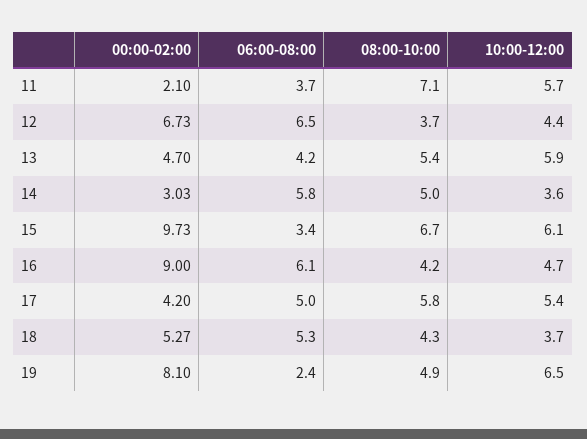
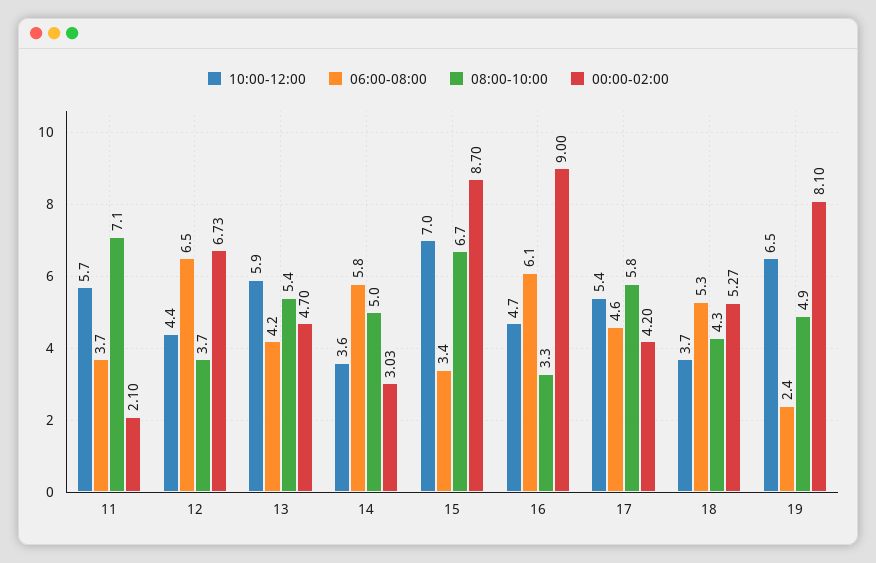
  {
    "00:00-02:00": {
      "11": 2.1,
      "12": 6.73,
      "13": 4.7,
      "14": 3.03,
-     "15": 9.73,
+     "15": 8.7,
      "16": 9,
      "17": 4.2,
      "18": 5.27,
      "19": 8.1
    },
    "06:00-08:00": {
      "11": 3.7,
      "12": 6.5,
      "13": 4.2,
      "14": 5.8,
      "15": 3.4,
      "16": 6.1,
-     "17": 5,
+     "17": 4.6,
      "18": 5.3,
      "19": 2.4
    },
    "08:00-10:00": {
      "11": 7.1,
      "12": 3.7,
      "13": 5.4,
      "14": 5,
      "15": 6.7,
-     "16": 4.2,
+     "16": 3.3,
      "17": 5.8,
      "18": 4.3,
      "19": 4.9
    },
    "10:00-12:00": {
      "11": 5.7,
      "12": 4.4,
      "13": 5.9,
      "14": 3.6,
-     "15": 6.1,
+     "15": 7,
      "16": 4.7,
      "17": 5.4,
      "18": 3.7,
      "19": 6.5
    }
  }

